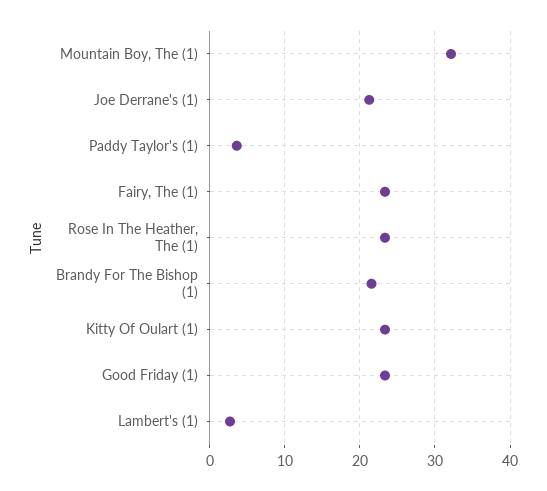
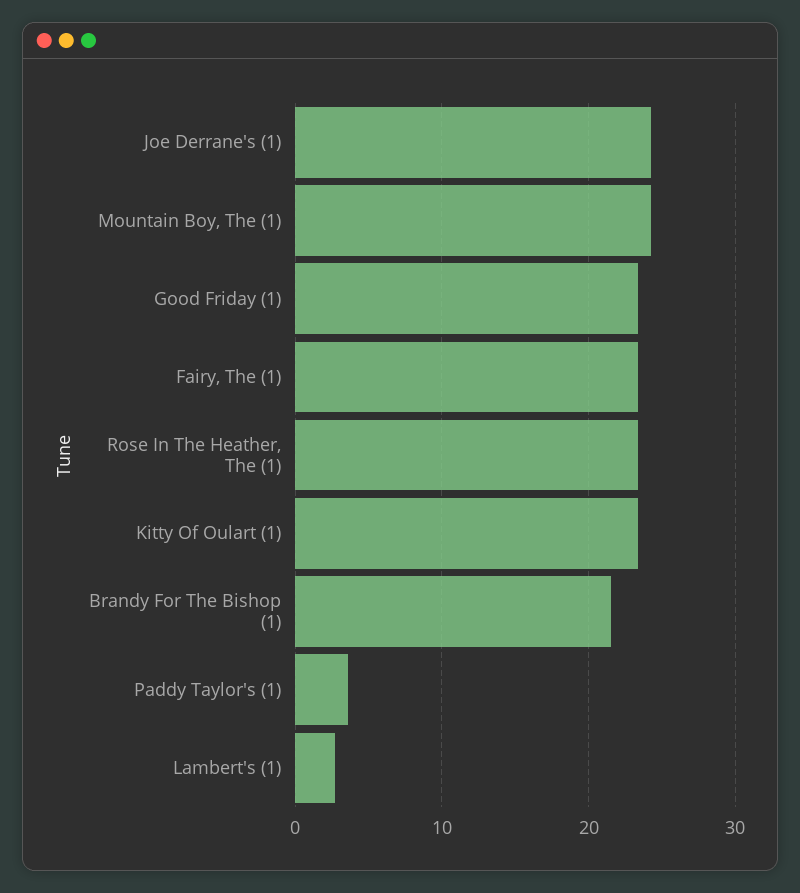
  {
-   "Mountain Boy, The (1)": 32,
+   "Mountain Boy, The (1)": 24,
-   "Joe Derrane's (1)": 21,
+   "Joe Derrane's (1)": 24,
    "Paddy Taylor's (1)": 4,
    "Fairy, The (1)": 23,
    "Rose In The Heather, The (1)": 23,
    "Brandy For The Bishop (1)": 22,
    "Kitty Of Oulart (1)": 23,
    "Good Friday (1)": 23,
    "Lambert's (1)": 3
  }

